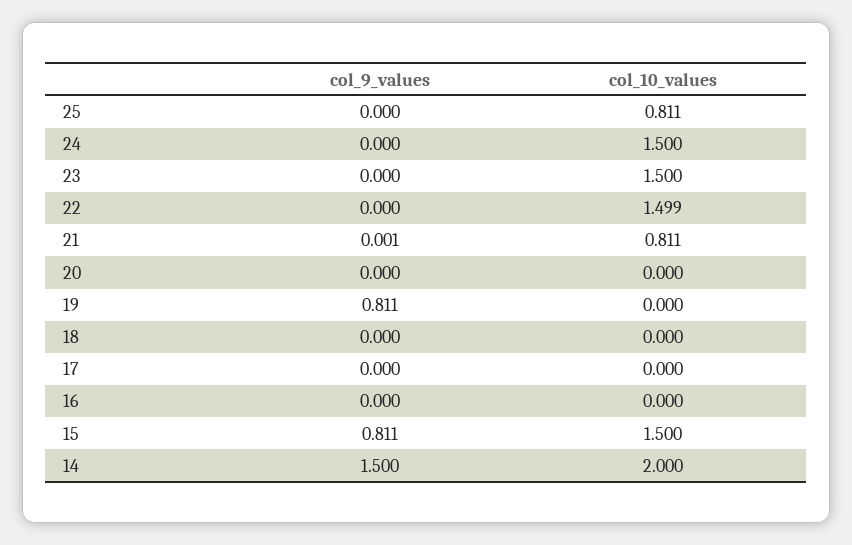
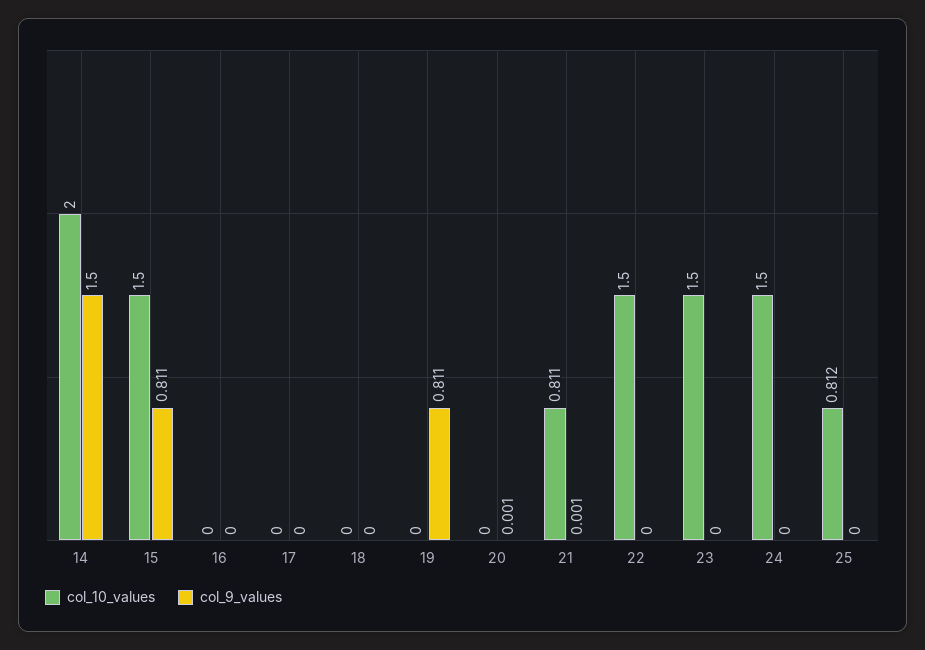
  {
    "col_9_values": {
      "25": 0,
      "24": 0,
      "23": 0,
      "22": 0,
      "21": 0.001,
-     "20": 0,
+     "20": 0.001,
      "19": 0.811,
      "18": 0,
      "17": 0,
      "16": 0,
      "15": 0.811,
      "14": 1.5
    },
    "col_10_values": {
-     "25": 0.811,
+     "25": 0.812,
      "24": 1.5,
      "23": 1.5,
-     "22": 1.499,
+     "22": 1.5,
      "21": 0.811,
      "20": 0,
      "19": 0,
      "18": 0,
      "17": 0,
      "16": 0,
      "15": 1.5,
      "14": 2
    }
  }

